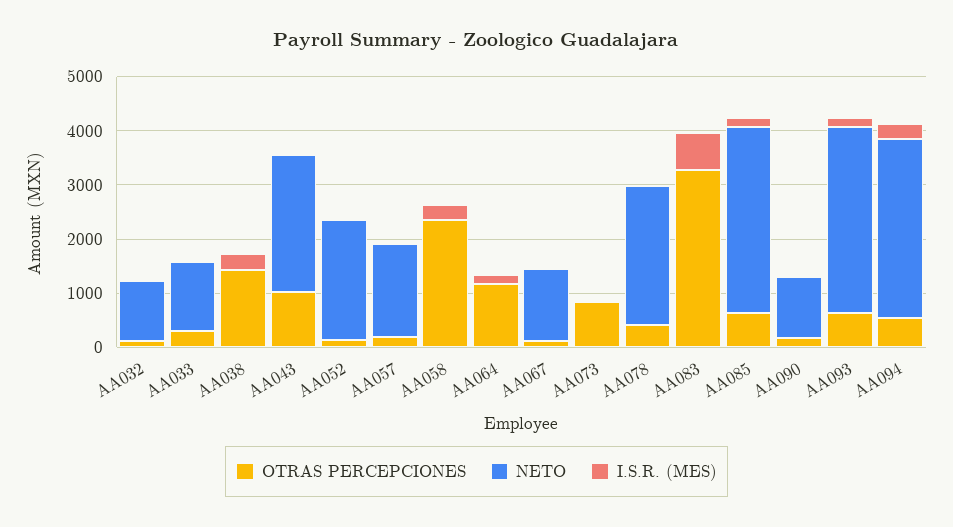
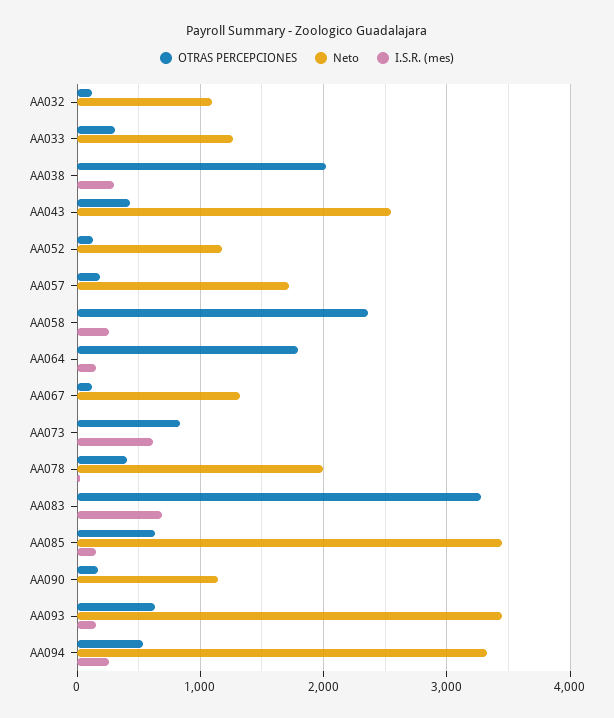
  {
    "OTRAS PERCEPCIONES": {
      "AA032": 100,
      "AA033": 300,
-     "AA038": 1400,
+     "AA038": 2000,
-     "AA043": 1000,
+     "AA043": 400,
      "AA052": 100,
      "AA057": 200,
      "AA058": 2400,
-     "AA064": 1200,
+     "AA064": 1800,
      "AA067": 100,
      "AA073": 800,
      "AA078": 400,
      "AA083": 3300,
      "AA085": 600,
      "AA090": 200,
      "AA093": 600,
      "AA094": 500
    },
    "NETO": {
      "AA032": 1100,
      "AA033": 1300,
      "AA038": 0,
      "AA043": 2500,
-     "AA052": 2200,
+     "AA052": 1200,
      "AA057": 1700,
      "AA058": 0,
      "AA064": 0,
      "AA067": 1300,
      "AA073": 0,
-     "AA078": 2600,
+     "AA078": 2000,
      "AA083": 0,
      "AA085": 3400,
      "AA090": 1100,
      "AA093": 3400,
      "AA094": 3300
    },
    "I.S.R. (MES)": {
      "AA032": 0,
      "AA033": 0,
      "AA038": 300,
      "AA043": 0,
      "AA052": 0,
      "AA057": 0,
      "AA058": 300,
      "AA064": 200,
      "AA067": 0,
-     "AA073": 0,
+     "AA073": 600,
      "AA078": 0,
      "AA083": 700,
      "AA085": 200,
      "AA090": 0,
      "AA093": 200,
      "AA094": 300
    }
  }

